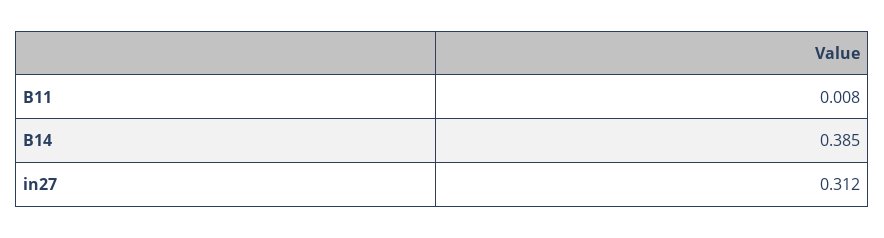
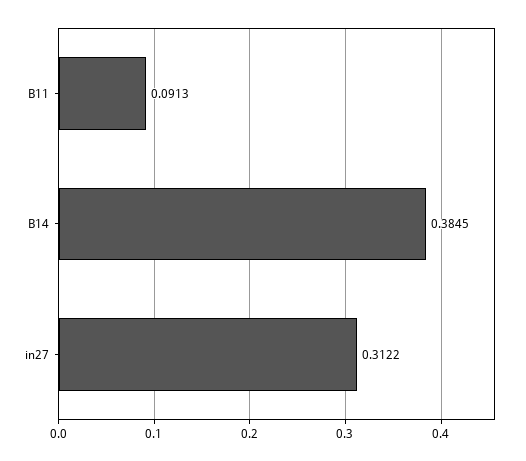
  {
-   "B11": 0.008,
+   "B11": 0.0913,
    "B14": 0.3845,
    "in27": 0.3122
  }

